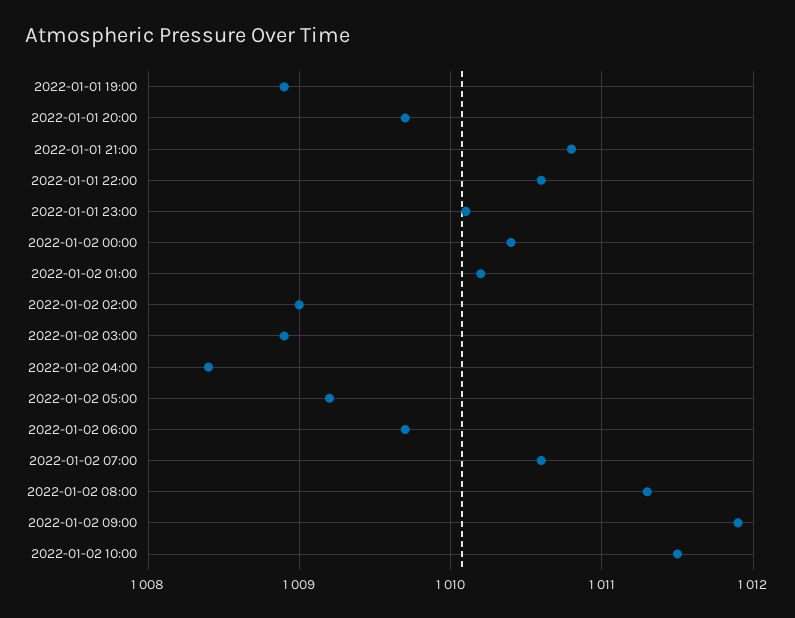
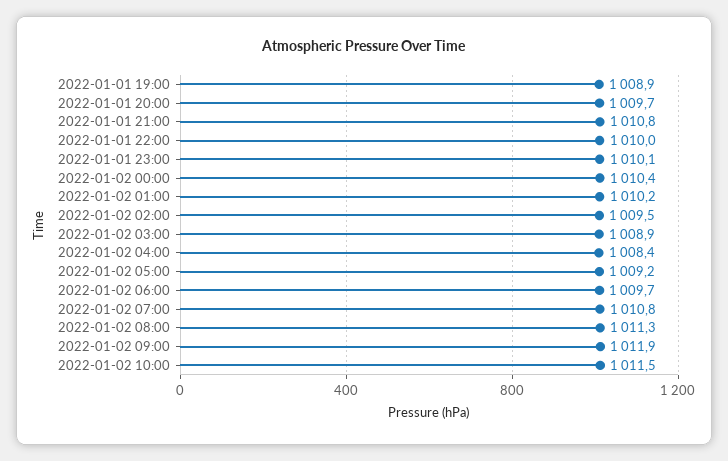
  {
    "2022-01-01 19:00": 1008.9,
    "2022-01-01 20:00": 1009.7,
    "2022-01-01 21:00": 1010.8,
-   "2022-01-01 22:00": 1010.6,
+   "2022-01-01 22:00": 1010,
    "2022-01-01 23:00": 1010.1,
    "2022-01-02 00:00": 1010.4,
    "2022-01-02 01:00": 1010.2,
-   "2022-01-02 02:00": 1009,
+   "2022-01-02 02:00": 1009.5,
    "2022-01-02 03:00": 1008.9,
    "2022-01-02 04:00": 1008.4,
    "2022-01-02 05:00": 1009.2,
    "2022-01-02 06:00": 1009.7,
-   "2022-01-02 07:00": 1010.6,
+   "2022-01-02 07:00": 1010.8,
    "2022-01-02 08:00": 1011.3,
    "2022-01-02 09:00": 1011.9,
    "2022-01-02 10:00": 1011.5
  }

